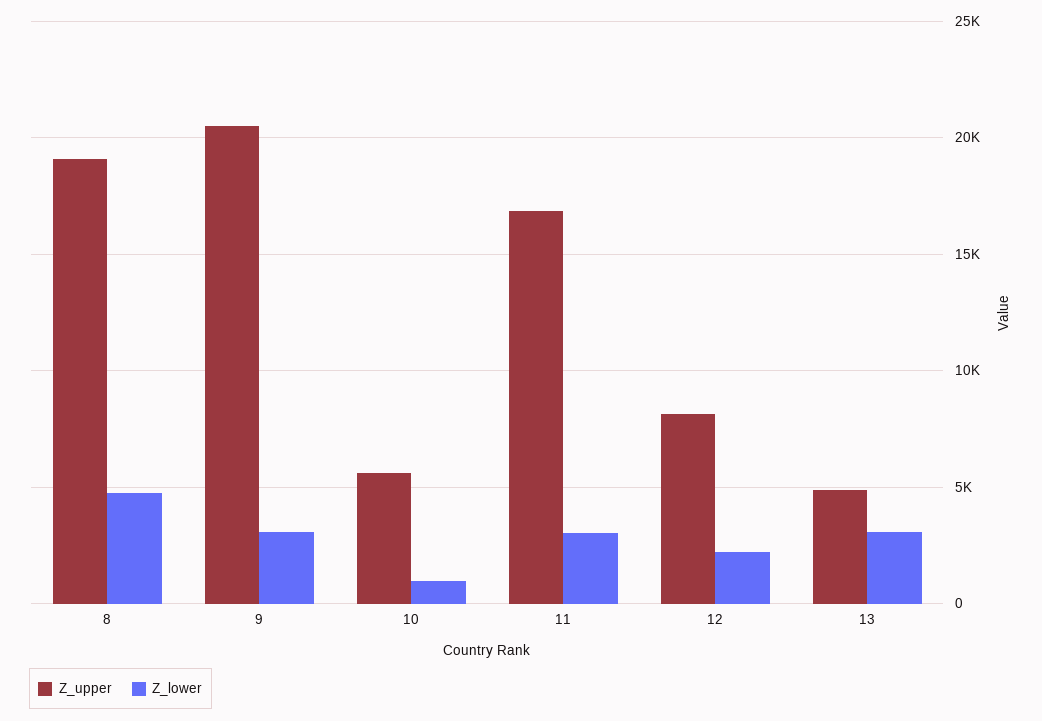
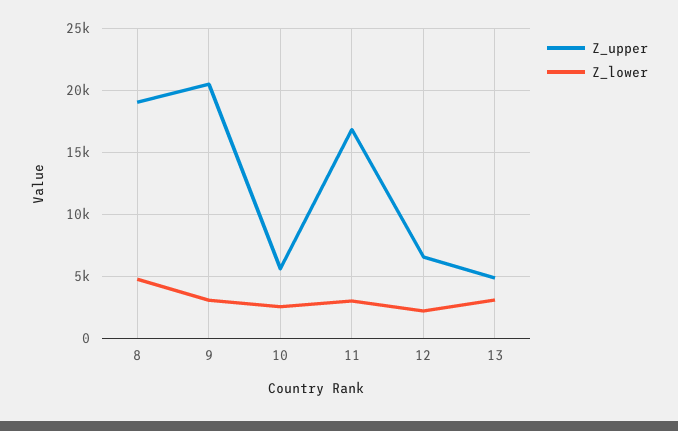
  {
    "Z_upper": {
      "8": 19000,
      "9": 20500,
      "10": 5500,
      "11": 17000,
-     "12": 8000,
+     "12": 6500,
      "13": 5000
    },
    "Z_lower": {
      "8": 5000,
      "9": 3000,
-     "10": 1000,
+     "10": 2500,
      "11": 3000,
      "12": 2000,
      "13": 3000
    }
  }

